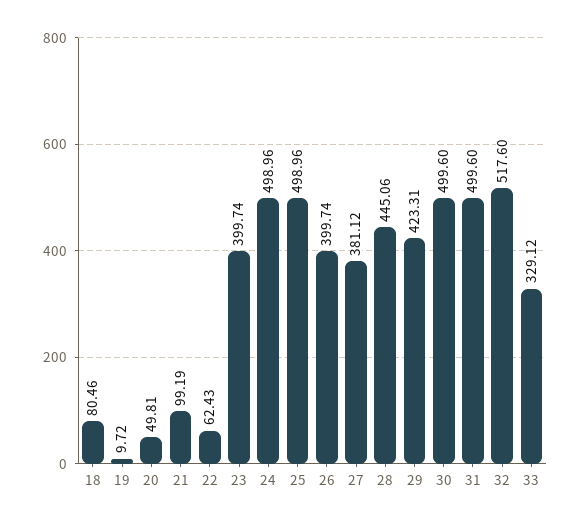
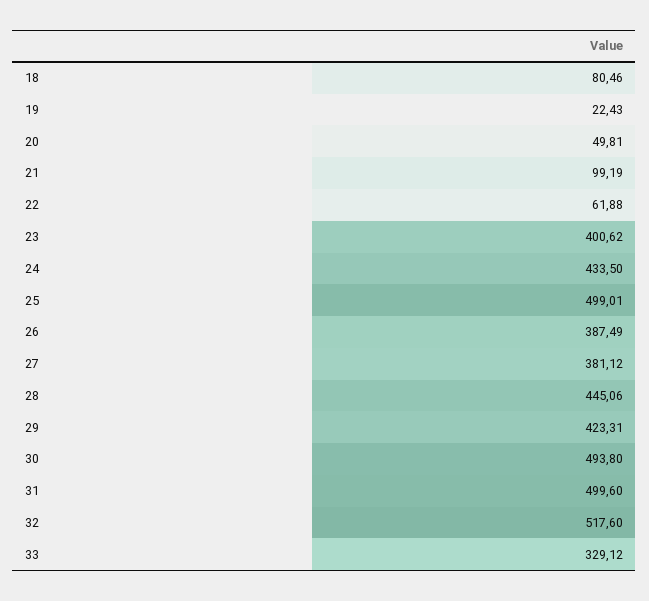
  {
    "18": 80.46,
-   "19": 9.72,
+   "19": 22.43,
    "20": 49.81,
    "21": 99.19,
-   "22": 62.43,
+   "22": 61.88,
-   "23": 399.74,
+   "23": 400.62,
-   "24": 498.96,
+   "24": 433.5,
-   "25": 498.96,
+   "25": 499.01,
-   "26": 399.74,
+   "26": 387.49,
    "27": 381.12,
    "28": 445.06,
    "29": 423.31,
-   "30": 499.6,
+   "30": 493.8,
    "31": 499.6,
    "32": 517.6,
    "33": 329.12
  }

